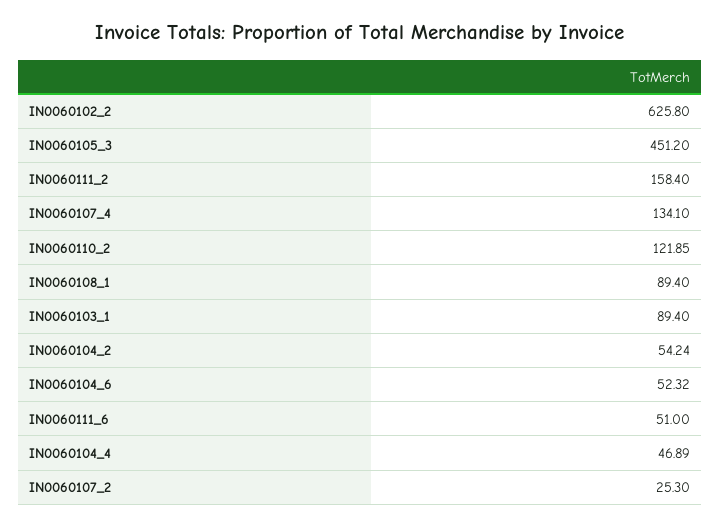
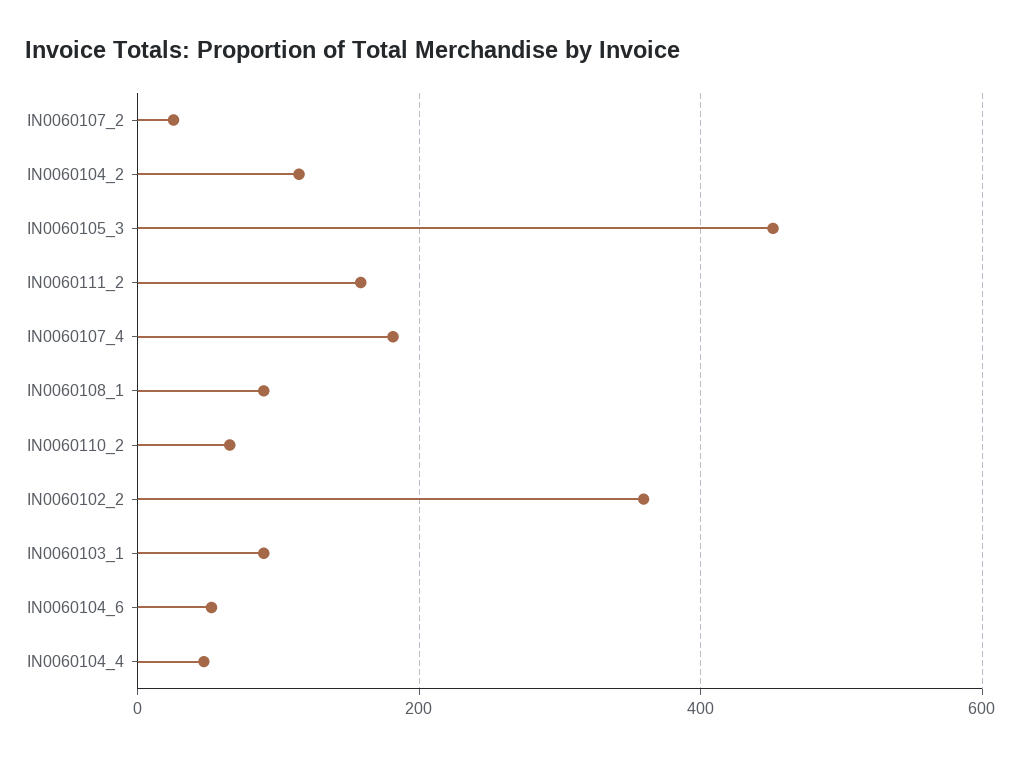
  {
-   "IN0060102_2": 625.8,
+   "IN0060102_2": 360,
    "IN0060105_3": 451.2,
    "IN0060111_2": 158.4,
-   "IN0060107_4": 134.1,
+   "IN0060107_4": 180,
-   "IN0060110_2": 121.85,
+   "IN0060110_2": 60,
    "IN0060108_1": 89.4,
    "IN0060103_1": 89.4,
-   "IN0060104_2": 54.24,
+   "IN0060104_2": 120,
    "IN0060104_6": 52.32,
-   "IN0060111_6": 51,
    "IN0060104_4": 46.89,
    "IN0060107_2": 25.3
  }

